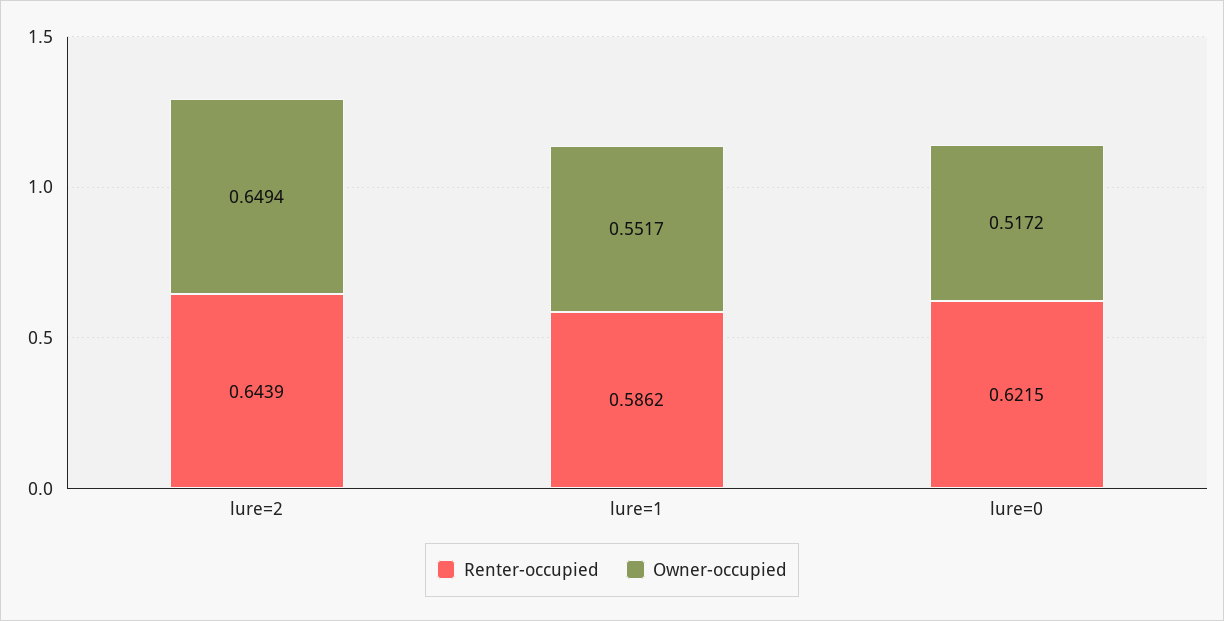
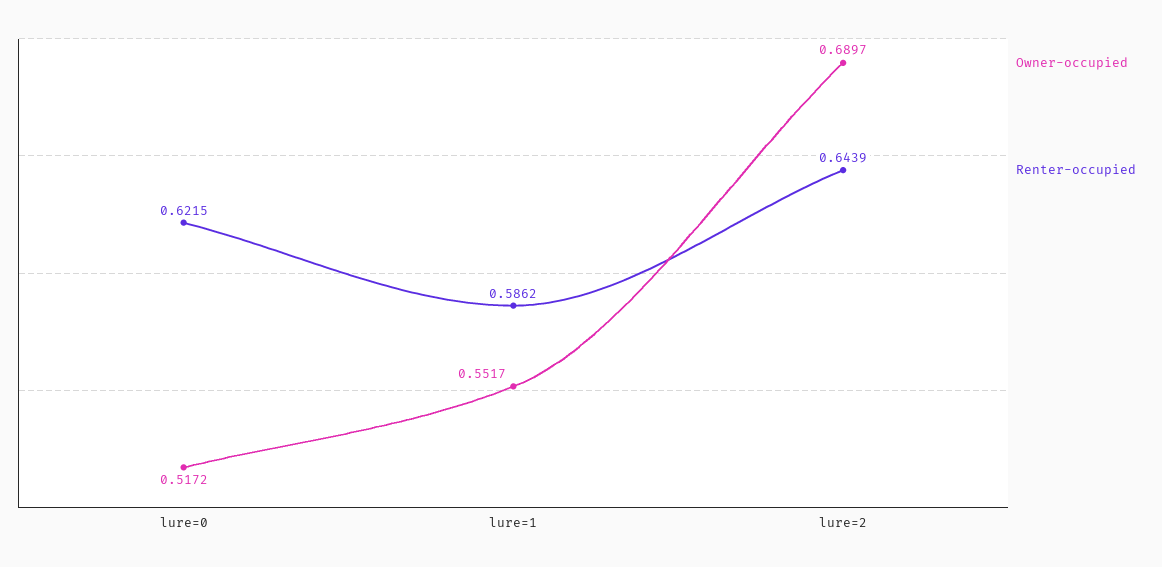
  {
    "Renter-occupied": {
      "lure=2": 0.6439,
      "lure=1": 0.5862,
      "lure=0": 0.6215
    },
    "Owner-occupied": {
-     "lure=2": 0.6494,
+     "lure=2": 0.6897,
      "lure=1": 0.5517,
      "lure=0": 0.5172
    }
  }

